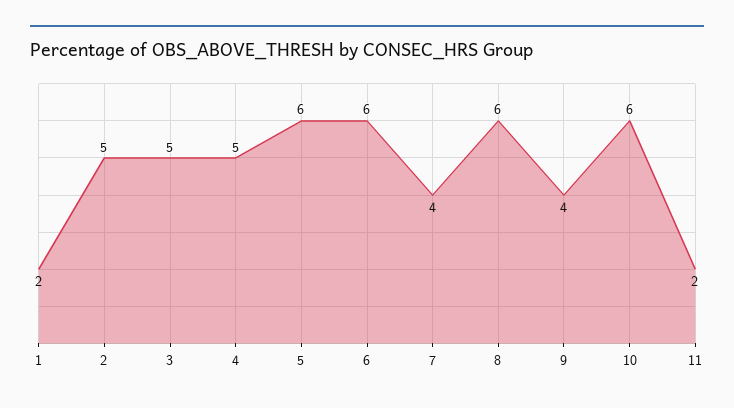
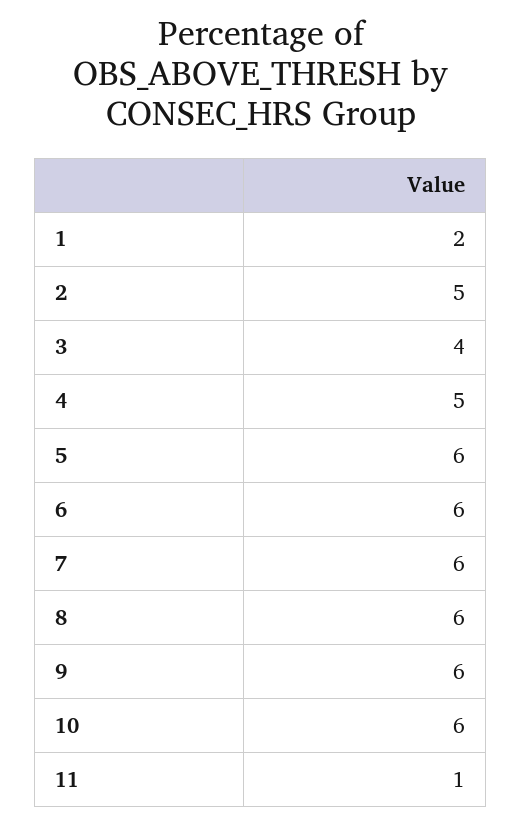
  {
    "1": 2,
    "2": 5,
-   "3": 5,
+   "3": 4,
    "4": 5,
    "5": 6,
    "6": 6,
-   "7": 4,
+   "7": 6,
    "8": 6,
-   "9": 4,
+   "9": 6,
    "10": 6,
-   "11": 2
+   "11": 1
  }

